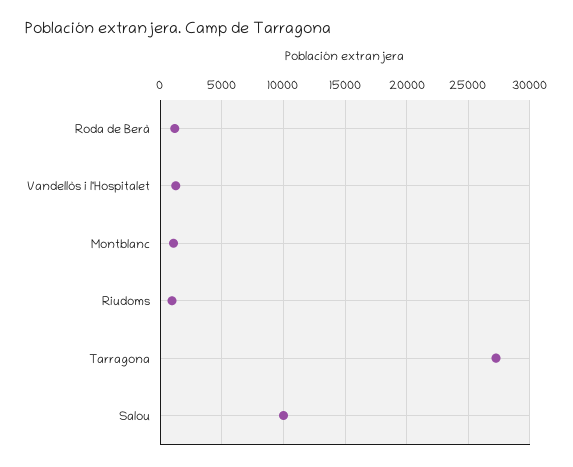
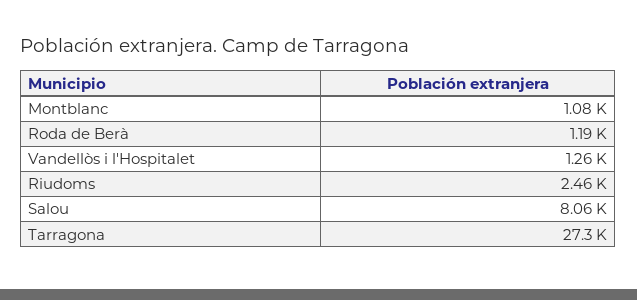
  {
    "Roda de Berà": 1190,
    "Vandellòs i l'Hospitalet": 1260,
    "Montblanc": 1080,
-   "Riudoms": 1000,
+   "Riudoms": 2460,
    "Tarragona": 27300,
-   "Salou": 10000
+   "Salou": 8060
  }

